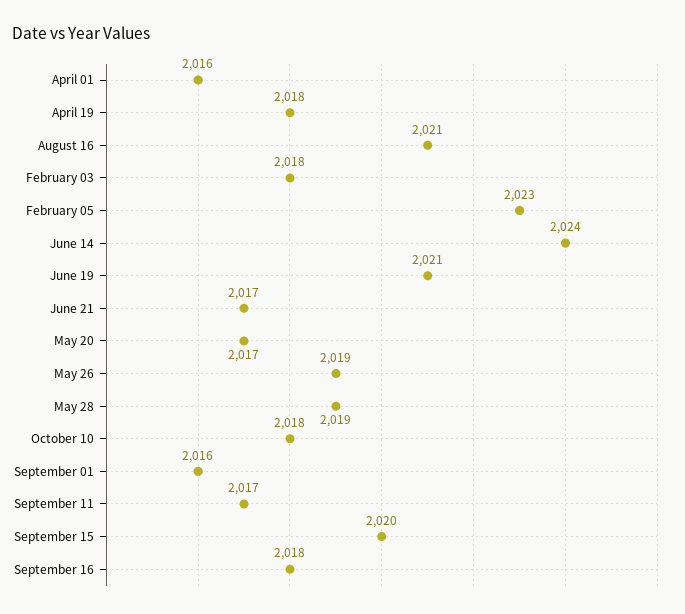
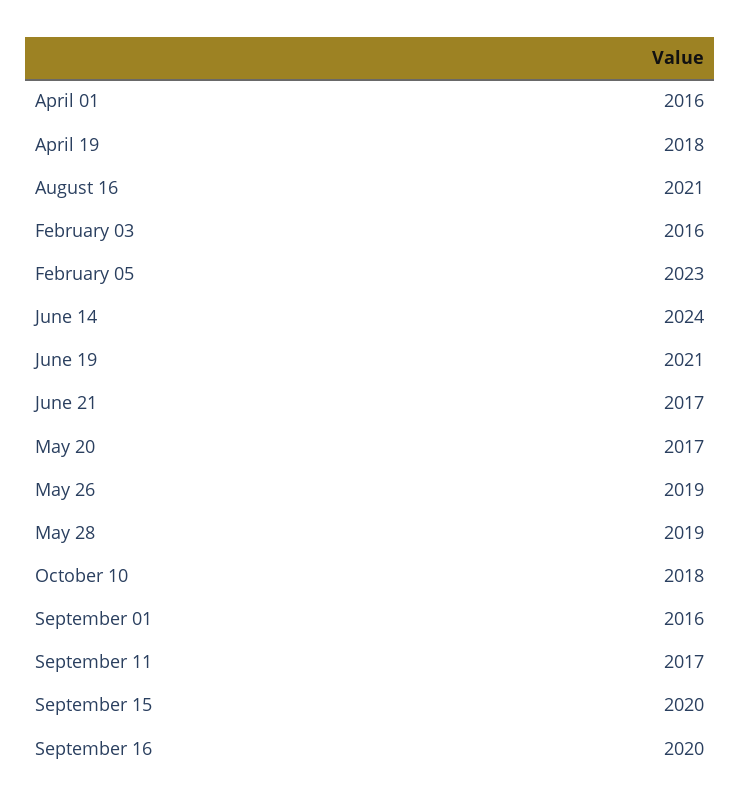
  {
    "April 01": 2016,
    "April 19": 2018,
    "August 16": 2021,
-   "February 03": 2018,
+   "February 03": 2016,
    "February 05": 2023,
    "June 14": 2024,
    "June 19": 2021,
    "June 21": 2017,
    "May 20": 2017,
    "May 26": 2019,
    "May 28": 2019,
    "October 10": 2018,
    "September 01": 2016,
    "September 11": 2017,
    "September 15": 2020,
-   "September 16": 2018
+   "September 16": 2020
  }

